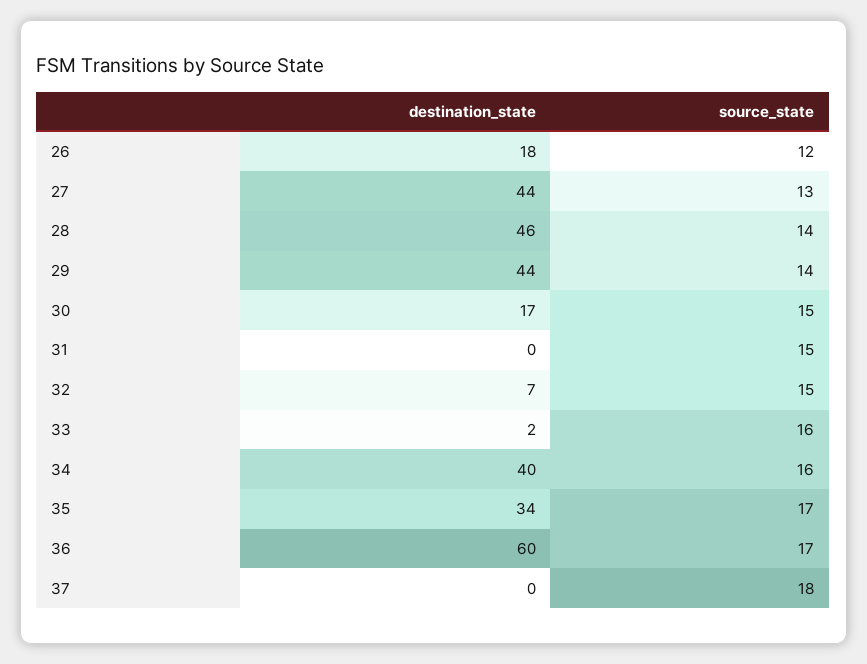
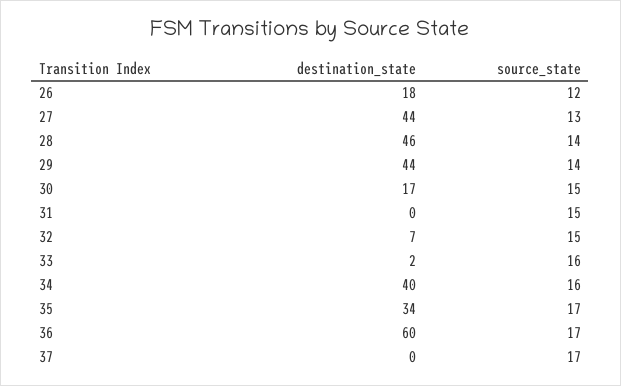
  {
    "destination_state": {
      "26": 18,
      "27": 44,
      "28": 46,
      "29": 44,
      "30": 17,
      "31": 0,
      "32": 7,
      "33": 2,
      "34": 40,
      "35": 34,
      "36": 60,
      "37": 0
    },
    "source_state": {
      "26": 12,
      "27": 13,
      "28": 14,
      "29": 14,
      "30": 15,
      "31": 15,
      "32": 15,
      "33": 16,
      "34": 16,
      "35": 17,
      "36": 17,
-     "37": 18
+     "37": 17
    }
  }

